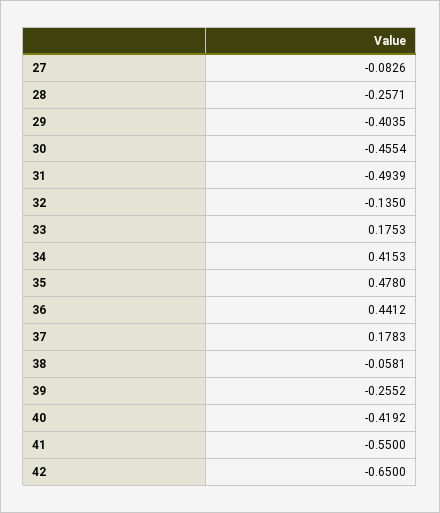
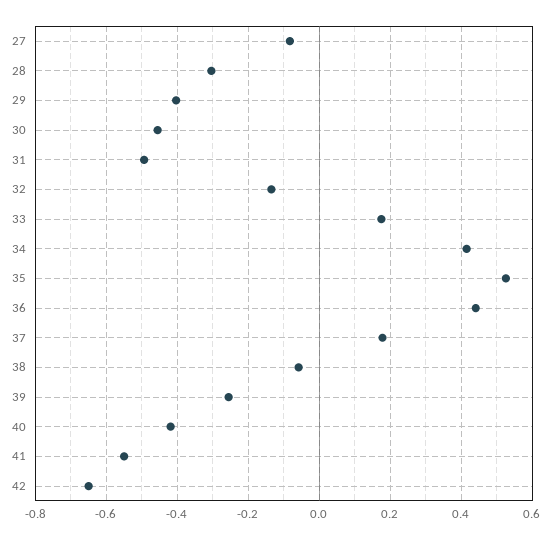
  {
    "27": -0.0826,
-   "28": -0.2571,
+   "28": -0.3,
    "29": -0.4035,
    "30": -0.4554,
    "31": -0.4939,
    "32": -0.135,
    "33": 0.1753,
    "34": 0.4153,
-   "35": 0.478,
+   "35": 0.52,
    "36": 0.4412,
    "37": 0.1783,
    "38": -0.0581,
    "39": -0.2552,
    "40": -0.4192,
    "41": -0.55,
    "42": -0.65
  }

